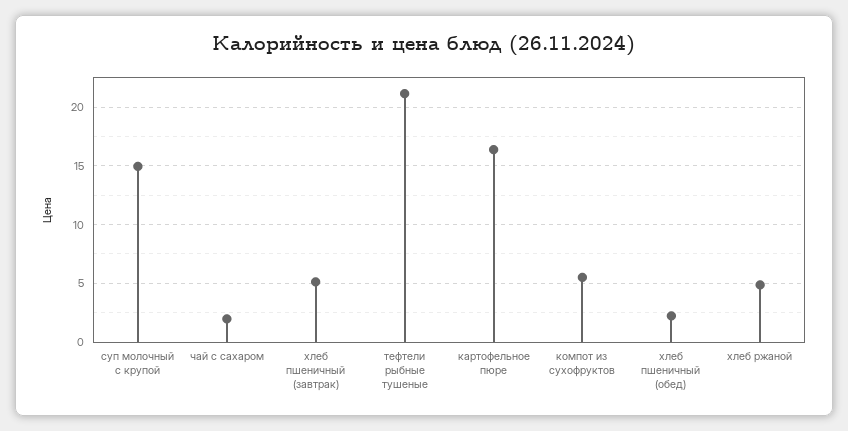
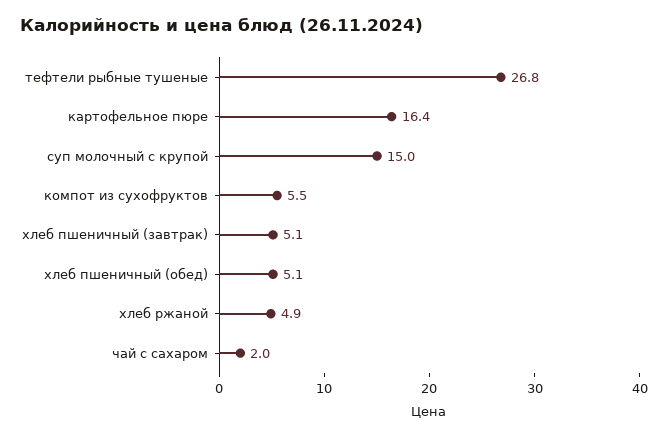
  {
    "суп молочный с крупой": 15,
    "чай с сахаром": 2,
    "хлеб пшеничный (завтрак)": 5.1,
-   "тефтели рыбные тушеные": 21,
+   "тефтели рыбные тушеные": 26.8,
    "картофельное пюре": 16.4,
    "компот из сухофруктов": 5.5,
-   "хлеб пшеничный (обед)": 2,
+   "хлеб пшеничный (обед)": 5.1,
    "хлеб ржаной": 4.9
  }

